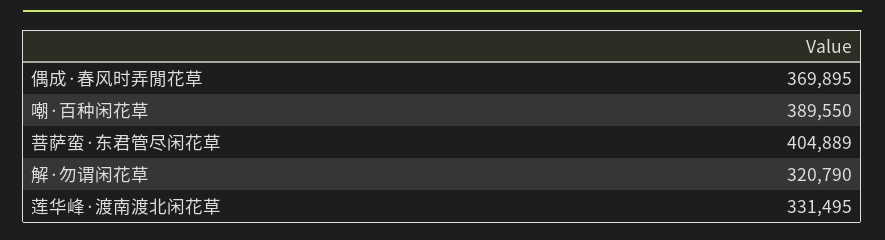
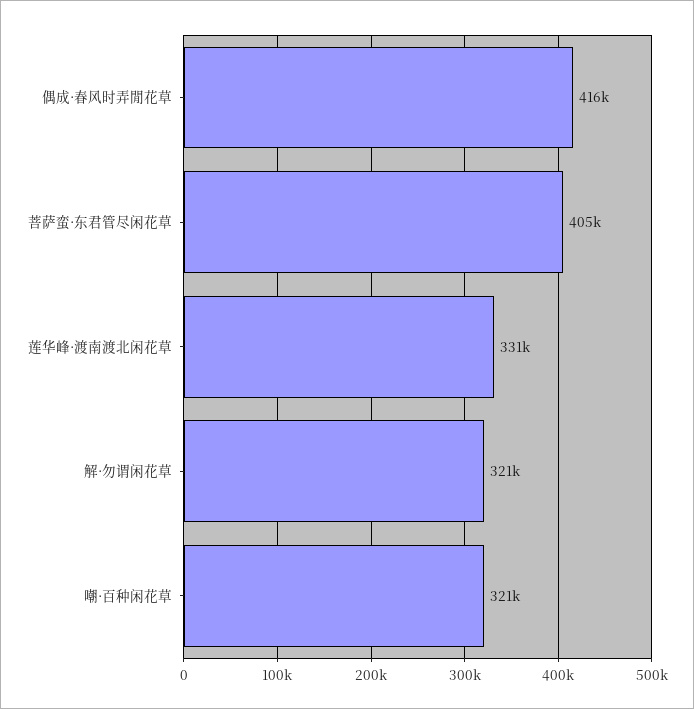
  {
-   "偶成·春风时弄閒花草": 369895,
+   "偶成·春风时弄閒花草": 416000,
-   "嘲·百种闲花草": 389550,
+   "嘲·百种闲花草": 321000,
    "菩萨蛮·东君管尽闲花草": 404889,
    "解·勿谓闲花草": 320790,
    "莲华峰·渡南渡北闲花草": 331495
  }

